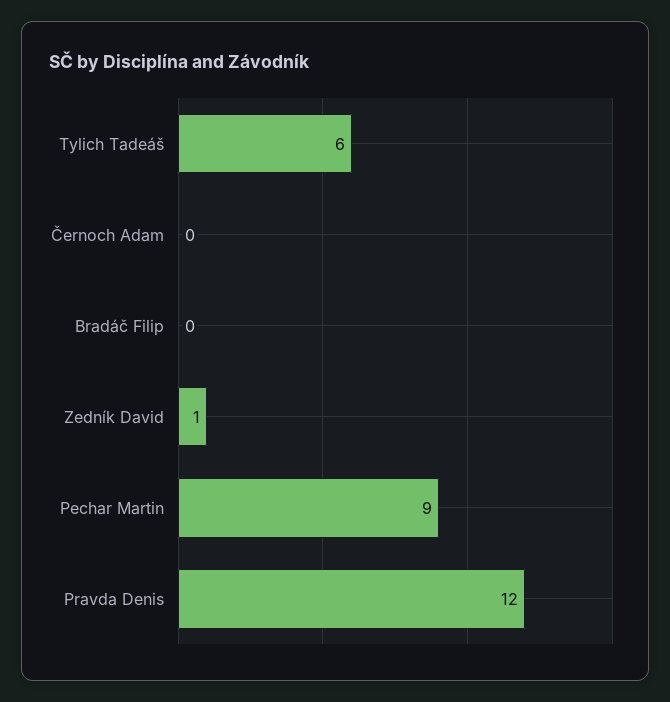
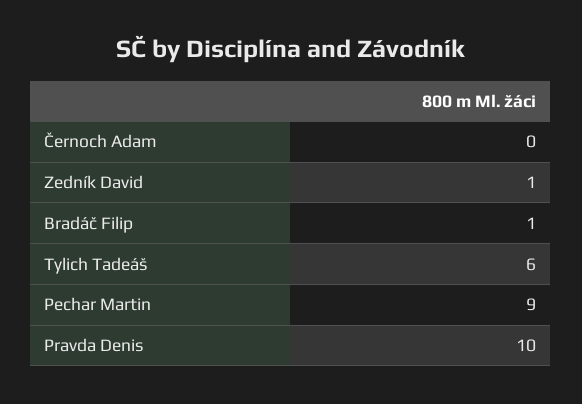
  {
    "Tylich Tadeáš": 6,
    "Černoch Adam": 0,
-   "Bradáč Filip": 0,
+   "Bradáč Filip": 1,
    "Zedník David": 1,
    "Pechar Martin": 9,
-   "Pravda Denis": 12
+   "Pravda Denis": 10
  }

